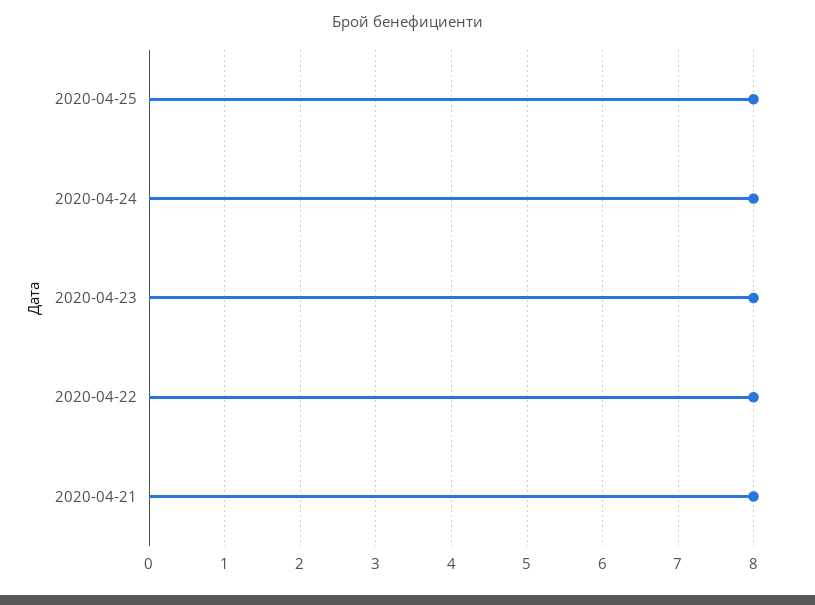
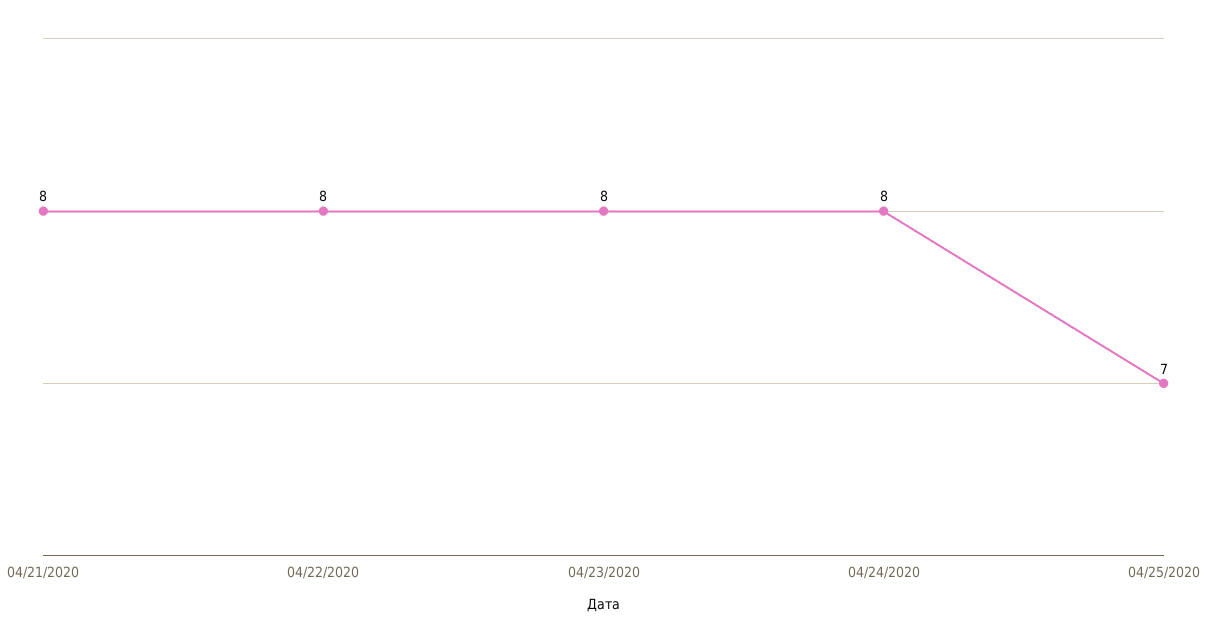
  {
-   "2020-04-25": 8,
+   "2020-04-25": 7,
    "2020-04-24": 8,
    "2020-04-23": 8,
    "2020-04-22": 8,
    "2020-04-21": 8
  }

